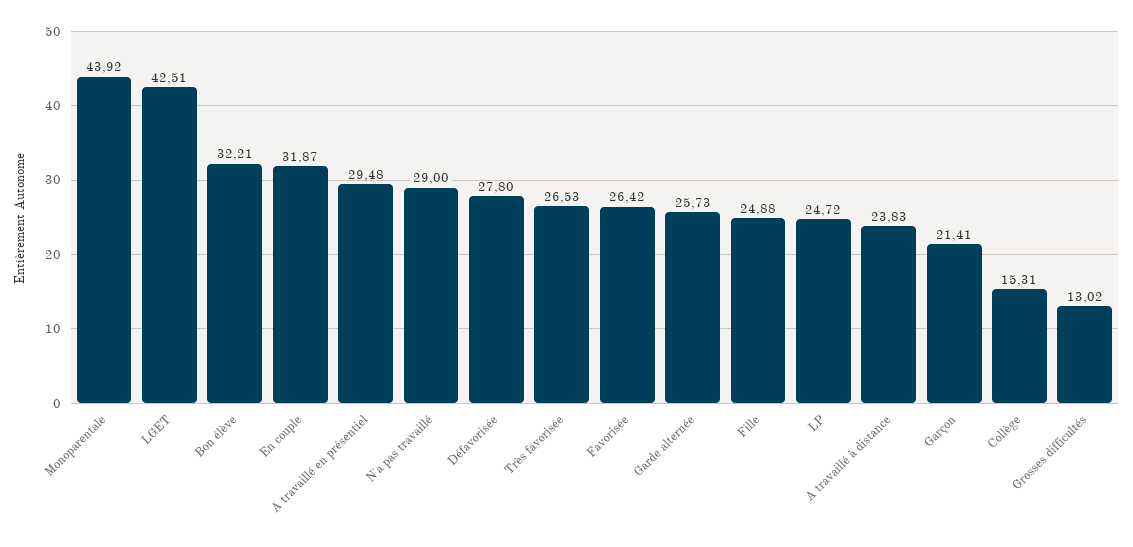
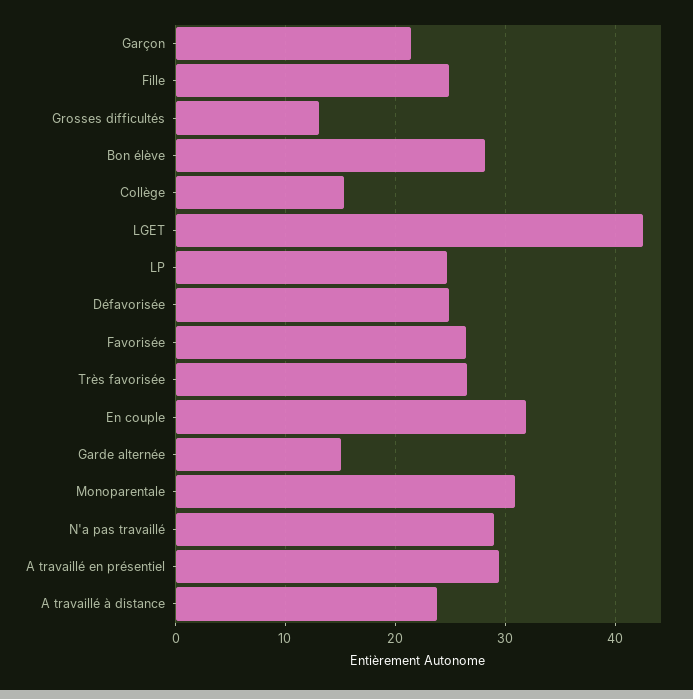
  {
-   "Monoparentale": 43.92,
+   "Monoparentale": 31,
    "LGET": 42.51,
-   "Bon élève": 32.21,
+   "Bon élève": 28,
    "En couple": 31.87,
    "A travaillé en présentiel": 29.48,
    "N'a pas travaillé": 29,
-   "Défavorisée": 27.8,
+   "Défavorisée": 25,
    "Très favorisée": 26.53,
    "Favorisée": 26.42,
-   "Garde alternée": 25.73,
+   "Garde alternée": 15,
    "Fille": 24.88,
    "LP": 24.72,
    "A travaillé à distance": 23.83,
    "Garçon": 21.41,
    "Collège": 15.31,
    "Grosses difficultés": 13.02
  }

